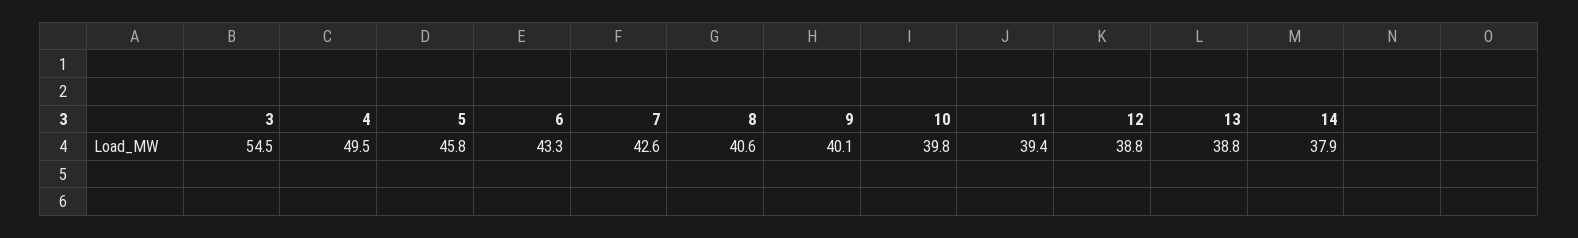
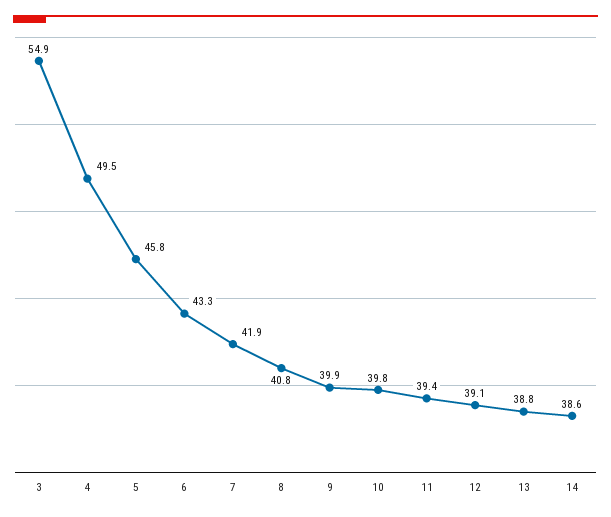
  {
-   "3": 54.5,
+   "3": 54.9,
    "4": 49.5,
    "5": 45.8,
    "6": 43.3,
-   "7": 42.6,
+   "7": 41.9,
-   "8": 40.6,
+   "8": 40.8,
-   "9": 40.1,
+   "9": 39.9,
    "10": 39.8,
    "11": 39.4,
-   "12": 38.8,
+   "12": 39.1,
    "13": 38.8,
-   "14": 37.9
+   "14": 38.6
  }

